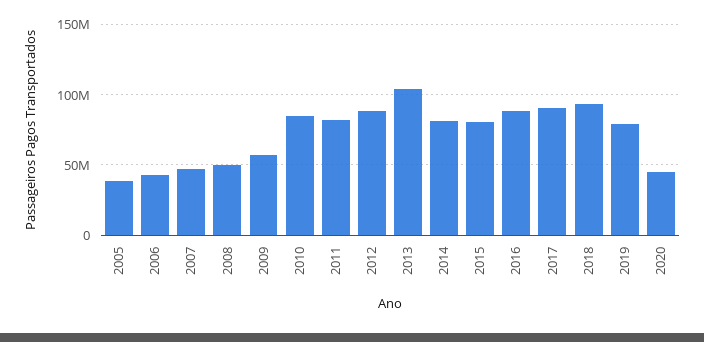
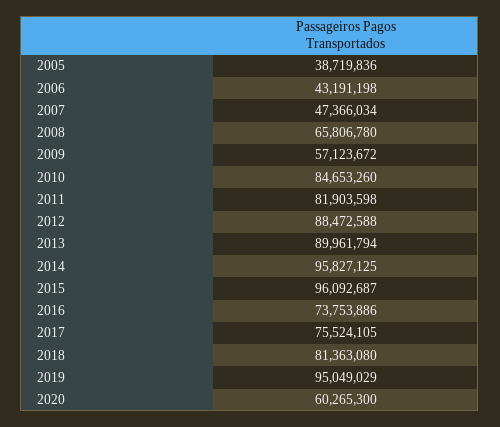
  {
    "2005": 38719836,
    "2006": 43191198,
    "2007": 47366034,
-   "2008": 50000000,
+   "2008": 65806780,
    "2009": 57123672,
    "2010": 84653260,
    "2011": 81903598,
    "2012": 88472588,
-   "2013": 105000000,
+   "2013": 89961794,
-   "2014": 80000000,
+   "2014": 95827125,
-   "2015": 80000000,
+   "2015": 96092687,
-   "2016": 90000000,
+   "2016": 73753886,
-   "2017": 90000000,
+   "2017": 75524105,
-   "2018": 95000000,
+   "2018": 81363080,
-   "2019": 80000000,
+   "2019": 95049029,
-   "2020": 45000000
+   "2020": 60265300
  }

